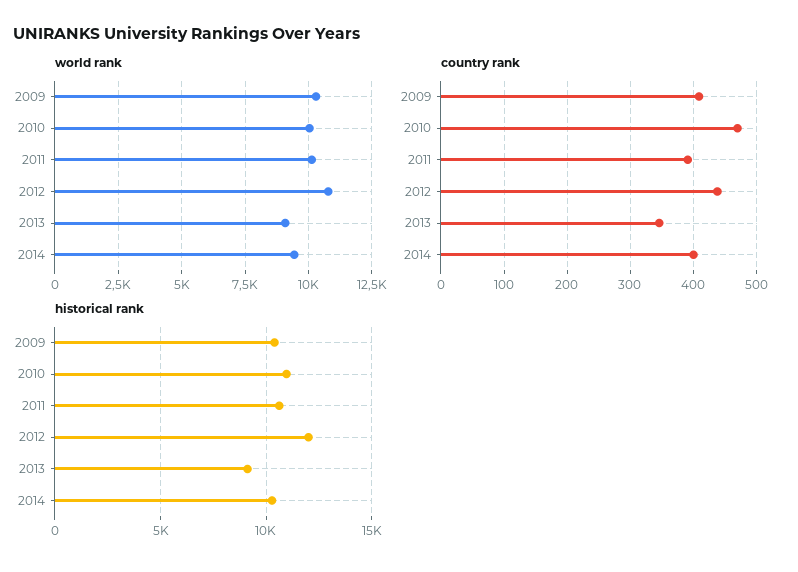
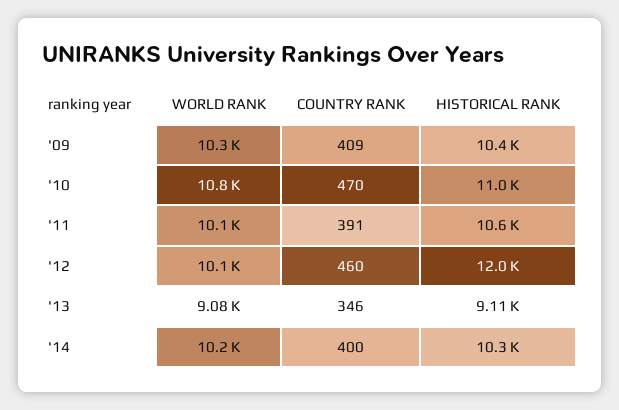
  {
    "world rank": {
      "2009": 10300,
-     "2010": 10000,
+     "2010": 10800,
      "2011": 10100,
-     "2012": 10750,
+     "2012": 10100,
      "2013": 9080,
-     "2014": 9500
+     "2014": 10200
    },
    "country rank": {
      "2009": 409,
      "2010": 470,
      "2011": 391,
-     "2012": 440,
+     "2012": 460,
      "2013": 346,
      "2014": 400
    },
    "historical rank": {
      "2009": 10400,
      "2010": 11000,
      "2011": 10600,
      "2012": 12000,
      "2013": 9110,
      "2014": 10300
    }
  }

